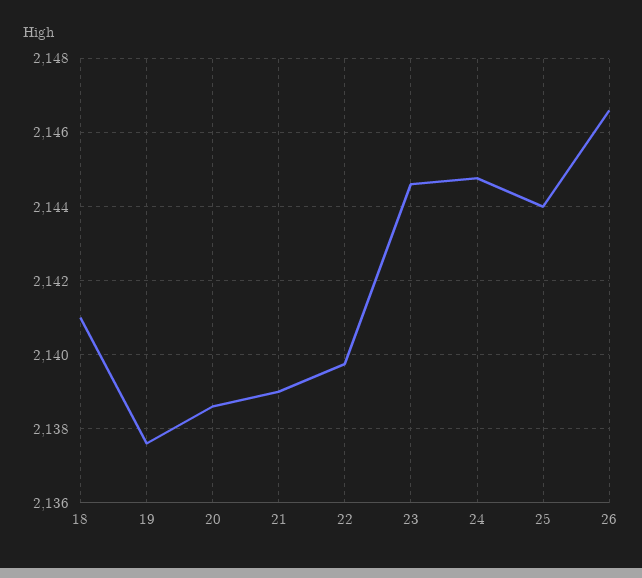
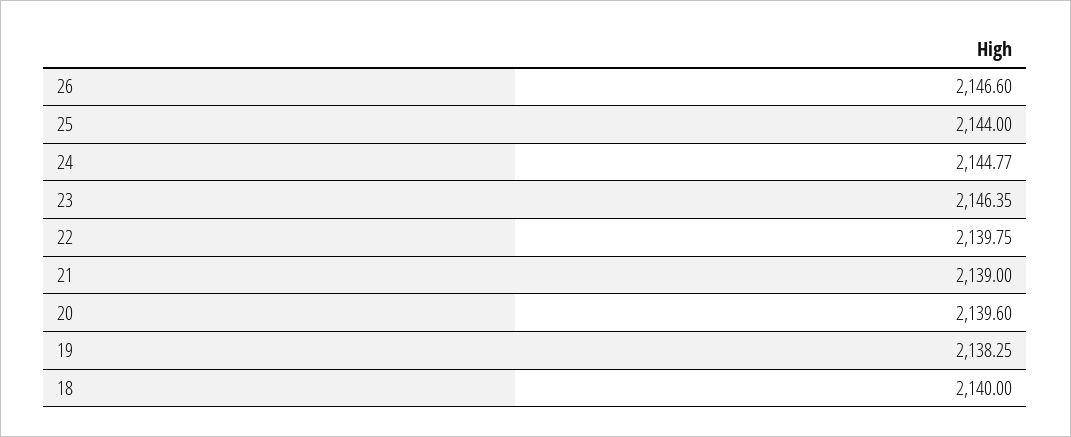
  {
-   "18": 2141,
+   "18": 2140,
-   "19": 2137.6,
+   "19": 2138.25,
-   "20": 2138.6,
+   "20": 2139.6,
    "21": 2139,
    "22": 2139.75,
-   "23": 2144.6,
+   "23": 2146.35,
    "24": 2144.77,
    "25": 2144,
    "26": 2146.6
  }

